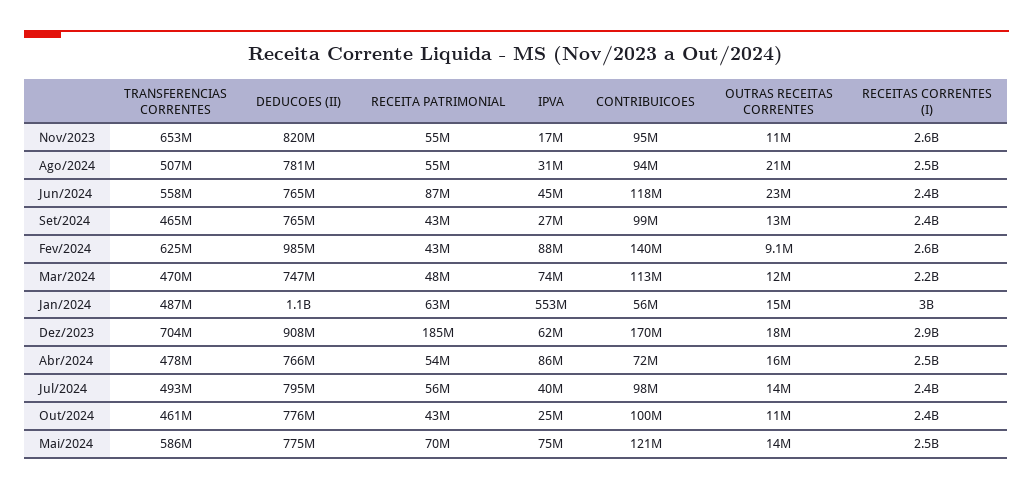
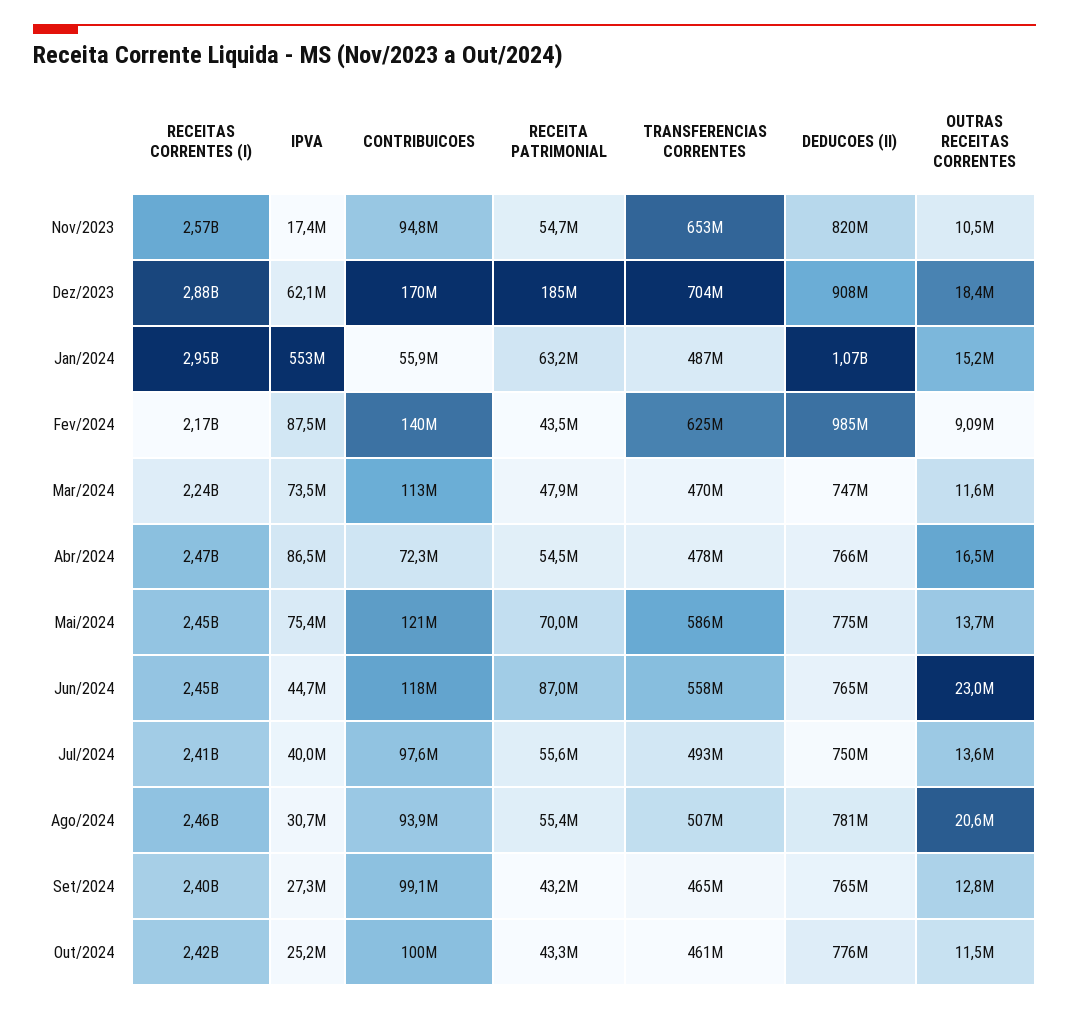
  {
    "TRANSFERENCIAS CORRENTES": {
      "Nov/2023": 653000000,
      "Ago/2024": 507000000,
      "Jun/2024": 558000000,
      "Set/2024": 465000000,
      "Fev/2024": 625000000,
      "Mar/2024": 470000000,
      "Jan/2024": 487000000,
      "Dez/2023": 704000000,
      "Abr/2024": 478000000,
      "Jul/2024": 493000000,
      "Out/2024": 461000000,
      "Mai/2024": 586000000
    },
    "DEDUCOES (II)": {
      "Nov/2023": 820000000,
      "Ago/2024": 781000000,
      "Jun/2024": 765000000,
      "Set/2024": 765000000,
      "Fev/2024": 985000000,
      "Mar/2024": 747000000,
      "Jan/2024": 1070000000,
      "Dez/2023": 908000000,
      "Abr/2024": 766000000,
-     "Jul/2024": 795000000,
+     "Jul/2024": 750000000,
      "Out/2024": 776000000,
      "Mai/2024": 775000000
    },
    "RECEITA PATRIMONIAL": {
      "Nov/2023": 54700000,
      "Ago/2024": 55400000,
      "Jun/2024": 87000000,
      "Set/2024": 43200000,
      "Fev/2024": 43500000,
      "Mar/2024": 47900000,
      "Jan/2024": 63200000,
      "Dez/2023": 185000000,
      "Abr/2024": 54500000,
      "Jul/2024": 55600000,
      "Out/2024": 43300000,
      "Mai/2024": 70000000
    },
    "IPVA": {
      "Nov/2023": 17400000,
      "Ago/2024": 30700000,
      "Jun/2024": 44700000,
      "Set/2024": 27300000,
      "Fev/2024": 87500000,
      "Mar/2024": 73500000,
      "Jan/2024": 553000000,
      "Dez/2023": 62100000,
      "Abr/2024": 86500000,
      "Jul/2024": 40000000,
      "Out/2024": 25200000,
      "Mai/2024": 75400000
    },
    "CONTRIBUICOES": {
      "Nov/2023": 94800000,
      "Ago/2024": 93900000,
      "Jun/2024": 118000000,
      "Set/2024": 99100000,
      "Fev/2024": 140000000,
      "Mar/2024": 113000000,
      "Jan/2024": 55900000,
      "Dez/2023": 170000000,
      "Abr/2024": 72300000,
      "Jul/2024": 97600000,
      "Out/2024": 100000000,
      "Mai/2024": 121000000
    },
    "OUTRAS RECEITAS CORRENTES": {
      "Nov/2023": 10500000,
      "Ago/2024": 20600000,
      "Jun/2024": 23000000,
      "Set/2024": 12800000,
      "Fev/2024": 9090000,
      "Mar/2024": 11600000,
      "Jan/2024": 15200000,
      "Dez/2023": 18400000,
      "Abr/2024": 16500000,
      "Jul/2024": 13600000,
      "Out/2024": 11500000,
      "Mai/2024": 13700000
    },
    "RECEITAS CORRENTES (I)": {
      "Nov/2023": 2570000000,
      "Ago/2024": 2460000000,
      "Jun/2024": 2450000000,
      "Set/2024": 2400000000,
-     "Fev/2024": 2600000000,
+     "Fev/2024": 2170000000,
      "Mar/2024": 2240000000,
      "Jan/2024": 2950000000,
      "Dez/2023": 2880000000,
      "Abr/2024": 2470000000,
      "Jul/2024": 2410000000,
      "Out/2024": 2420000000,
      "Mai/2024": 2450000000
    }
  }

